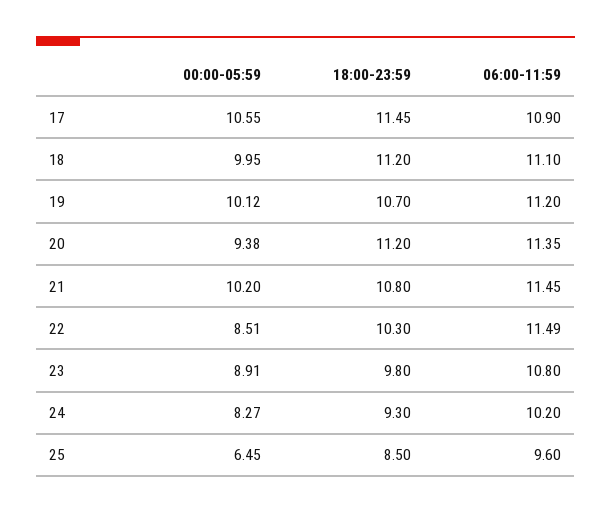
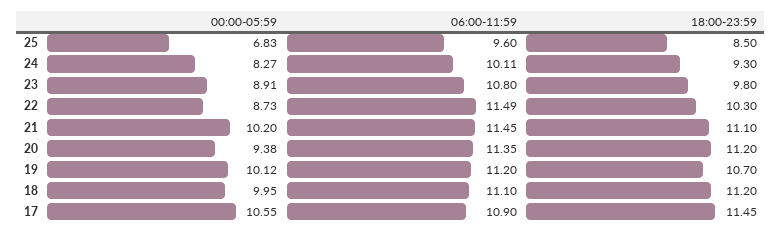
  {
    "00:00-05:59": {
      "17": 10.55,
      "18": 9.95,
      "19": 10.12,
      "20": 9.38,
      "21": 10.2,
-     "22": 8.51,
+     "22": 8.73,
      "23": 8.91,
      "24": 8.27,
-     "25": 6.45
+     "25": 6.83
    },
    "18:00-23:59": {
      "17": 11.45,
      "18": 11.2,
      "19": 10.7,
      "20": 11.2,
-     "21": 10.8,
+     "21": 11.1,
      "22": 10.3,
      "23": 9.8,
      "24": 9.3,
      "25": 8.5
    },
    "06:00-11:59": {
      "17": 10.9,
      "18": 11.1,
      "19": 11.2,
      "20": 11.35,
      "21": 11.45,
      "22": 11.49,
      "23": 10.8,
-     "24": 10.2,
+     "24": 10.11,
      "25": 9.6
    }
  }

